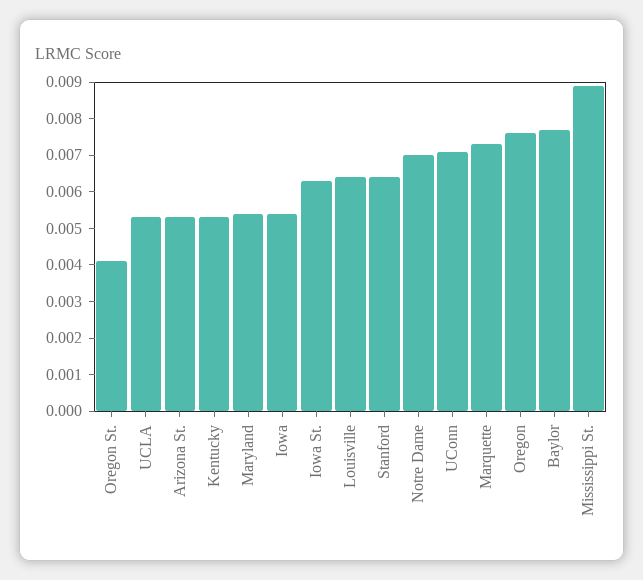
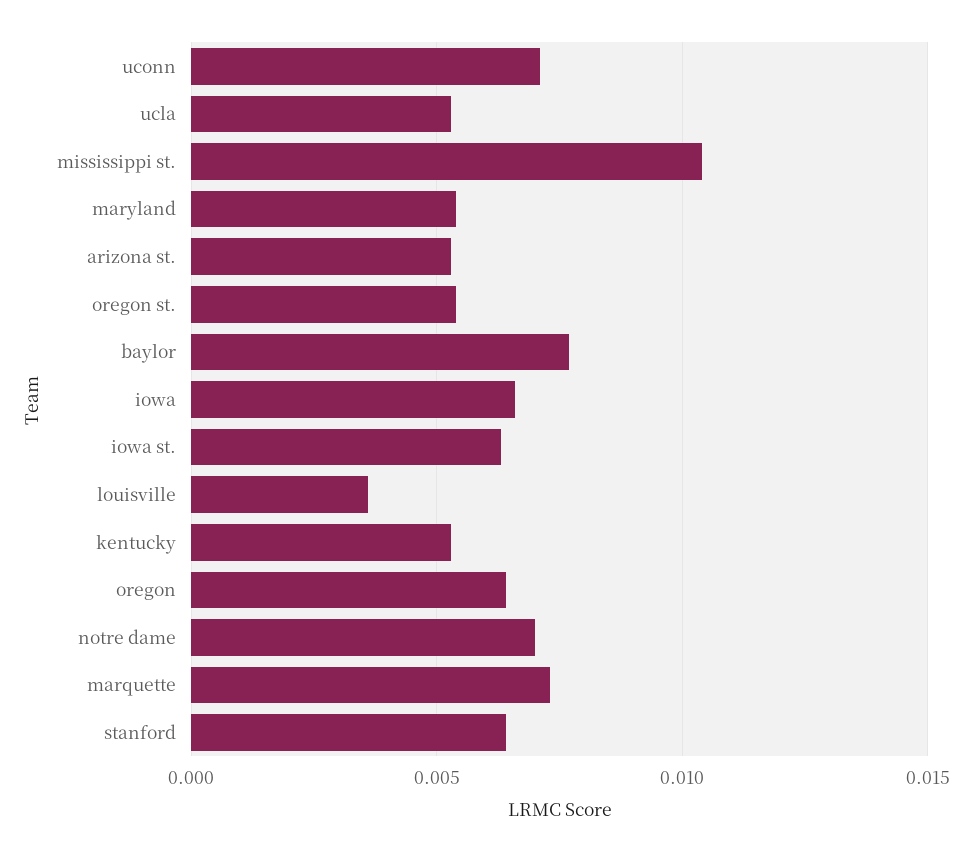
  {
-   "Oregon St.": 0.004,
+   "Oregon St.": 0.0055,
    "UCLA": 0.0055,
    "Arizona St.": 0.0055,
    "Kentucky": 0.0055,
    "Maryland": 0.0055,
-   "Iowa": 0.0055,
+   "Iowa": 0.0065,
    "Iowa St.": 0.0065,
-   "Louisville": 0.0065,
+   "Louisville": 0.0035,
    "Stanford": 0.0065,
    "Notre Dame": 0.007,
    "UConn": 0.007,
    "Marquette": 0.0075,
-   "Oregon": 0.0075,
+   "Oregon": 0.0065,
    "Baylor": 0.0075,
-   "Mississippi St.": 0.009
+   "Mississippi St.": 0.0105
  }

